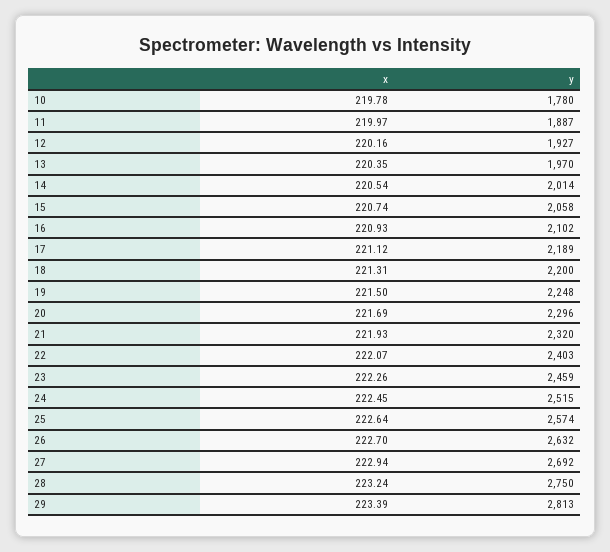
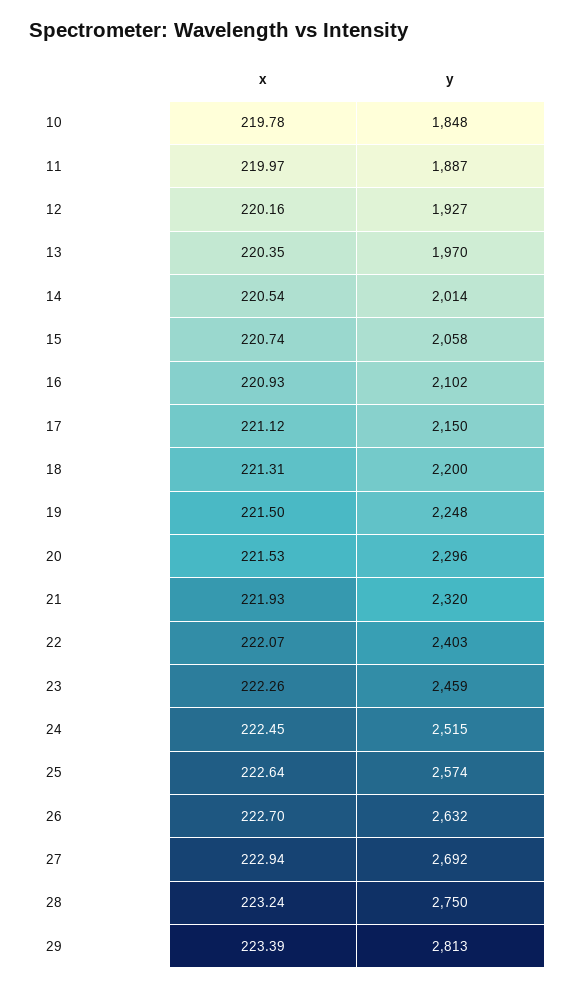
  {
    "x": {
      "10": 219.78,
      "11": 219.97,
      "12": 220.16,
      "13": 220.35,
      "14": 220.54,
      "15": 220.74,
      "16": 220.93,
      "17": 221.12,
      "18": 221.31,
      "19": 221.5,
-     "20": 221.69,
+     "20": 221.53,
      "21": 221.93,
      "22": 222.07,
      "23": 222.26,
      "24": 222.45,
      "25": 222.64,
      "26": 222.7,
      "27": 222.94,
      "28": 223.24,
      "29": 223.39
    },
    "y": {
-     "10": 1780,
+     "10": 1848,
      "11": 1887,
      "12": 1927,
      "13": 1970,
      "14": 2014,
      "15": 2058,
      "16": 2102,
-     "17": 2189,
+     "17": 2150,
      "18": 2200,
      "19": 2248,
      "20": 2296,
      "21": 2320,
      "22": 2403,
      "23": 2459,
      "24": 2515,
      "25": 2574,
      "26": 2632,
      "27": 2692,
      "28": 2750,
      "29": 2813
    }
  }

